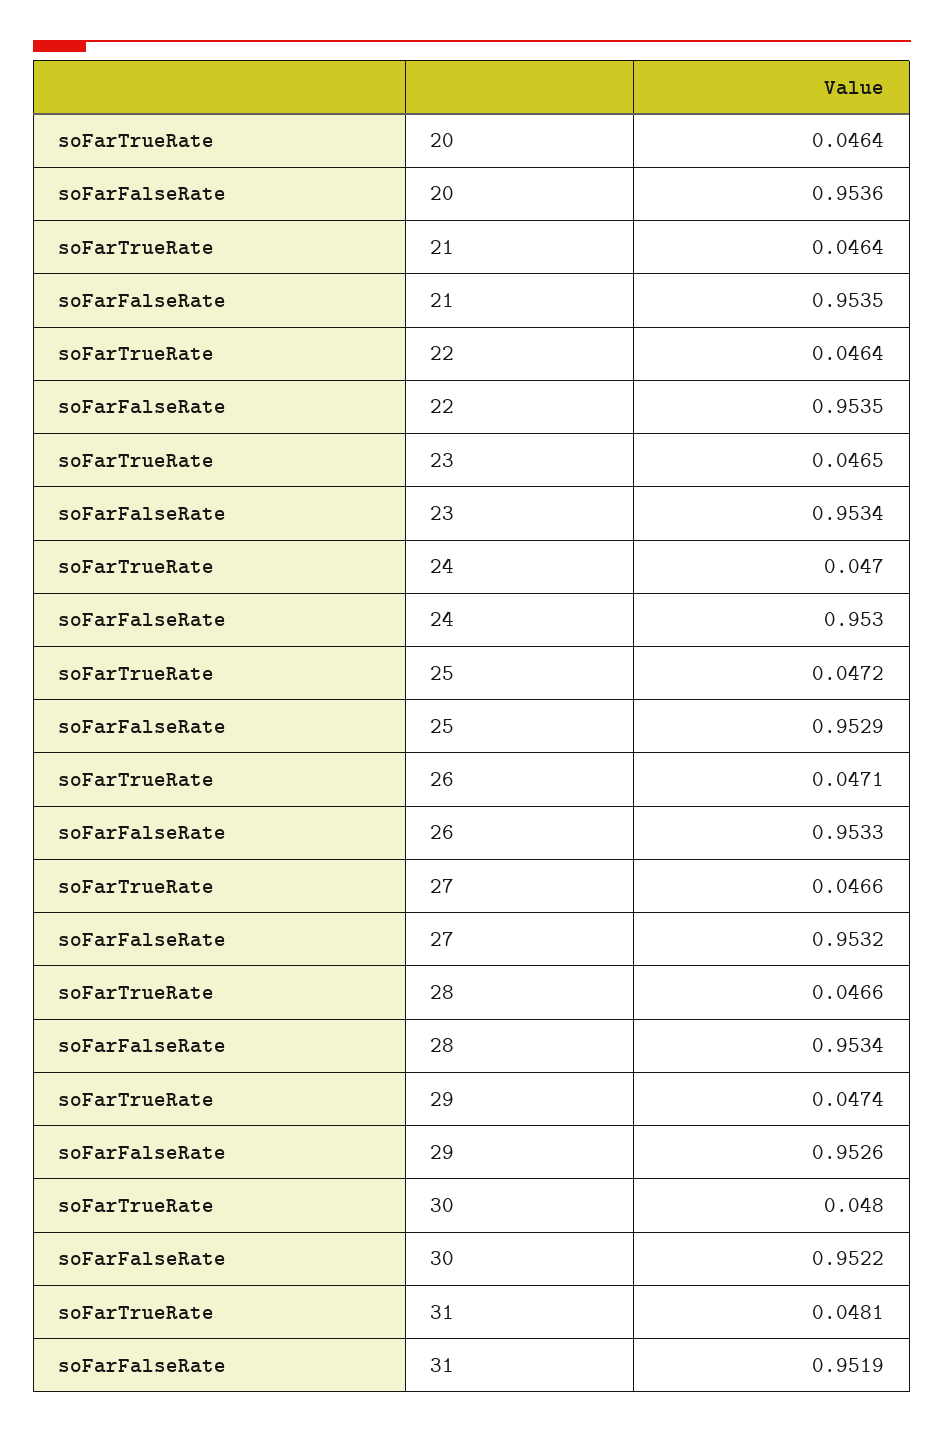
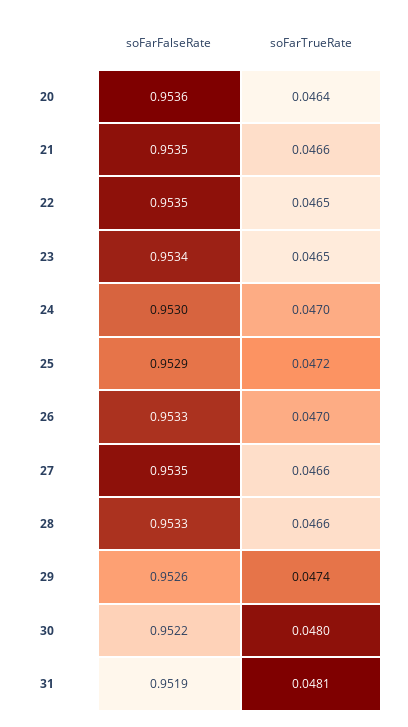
  {
    "soFarTrueRate": {
      "20": 0.0464,
-     "21": 0.0464,
+     "21": 0.0466,
-     "22": 0.0464,
+     "22": 0.0465,
      "23": 0.0465,
      "24": 0.047,
      "25": 0.0472,
-     "26": 0.0471,
+     "26": 0.047,
      "27": 0.0466,
      "28": 0.0466,
      "29": 0.0474,
      "30": 0.048,
      "31": 0.0481
    },
    "soFarFalseRate": {
      "20": 0.9536,
      "21": 0.9535,
      "22": 0.9535,
      "23": 0.9534,
      "24": 0.953,
      "25": 0.9529,
      "26": 0.9533,
-     "27": 0.9532,
+     "27": 0.9535,
-     "28": 0.9534,
+     "28": 0.9533,
      "29": 0.9526,
      "30": 0.9522,
      "31": 0.9519
    }
  }

